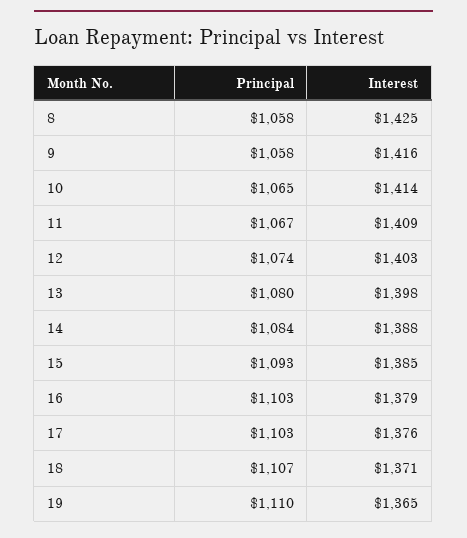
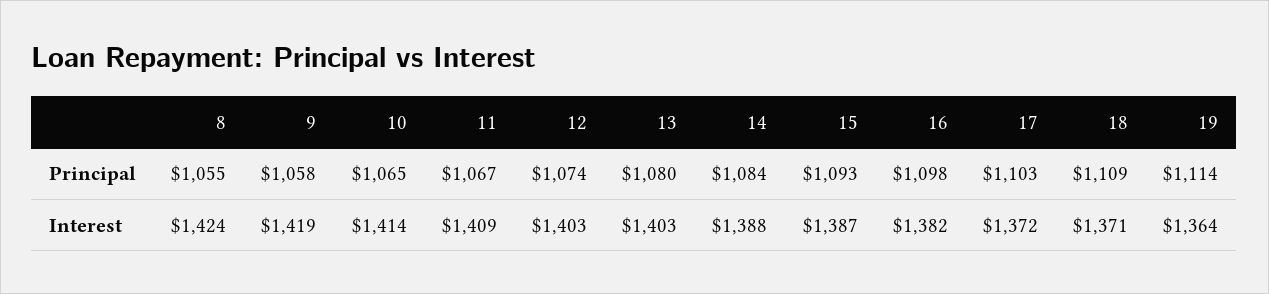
  {
    "Principal": {
-     "8": 1058,
+     "8": 1055,
      "9": 1058,
      "10": 1065,
      "11": 1067,
      "12": 1074,
      "13": 1080,
      "14": 1084,
      "15": 1093,
-     "16": 1103,
+     "16": 1098,
      "17": 1103,
-     "18": 1107,
+     "18": 1109,
-     "19": 1110
+     "19": 1114
    },
    "Interest": {
-     "8": 1425,
+     "8": 1424,
-     "9": 1416,
+     "9": 1419,
      "10": 1414,
      "11": 1409,
      "12": 1403,
-     "13": 1398,
+     "13": 1403,
      "14": 1388,
-     "15": 1385,
+     "15": 1387,
-     "16": 1379,
+     "16": 1382,
-     "17": 1376,
+     "17": 1372,
      "18": 1371,
-     "19": 1365
+     "19": 1364
    }
  }

